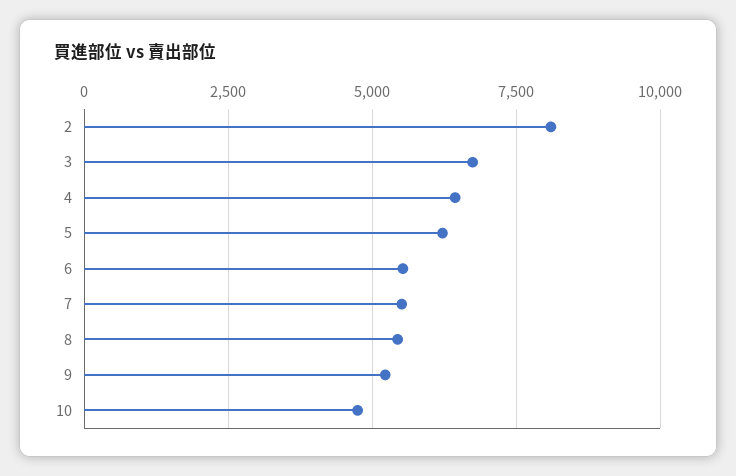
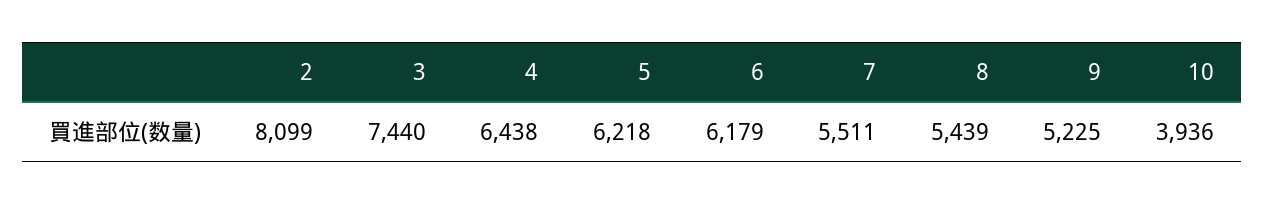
  {
    "2": 8099,
-   "3": 6750,
+   "3": 7440,
    "4": 6438,
    "5": 6218,
-   "6": 5500,
+   "6": 6179,
    "7": 5511,
    "8": 5439,
    "9": 5225,
-   "10": 4750
+   "10": 3936
  }

